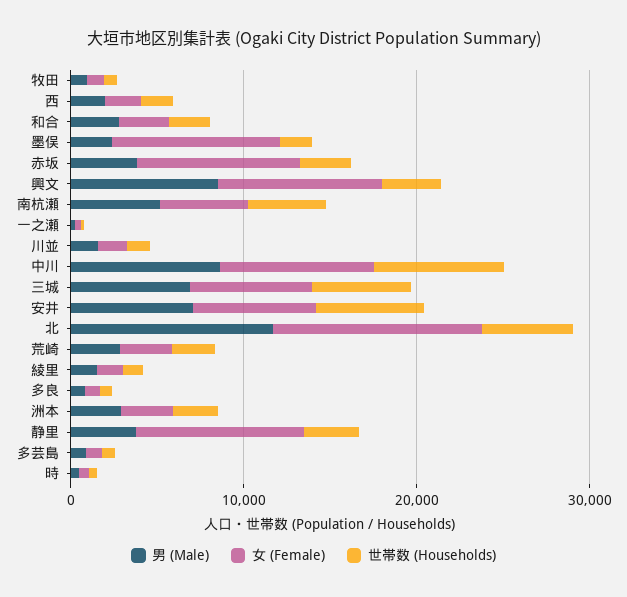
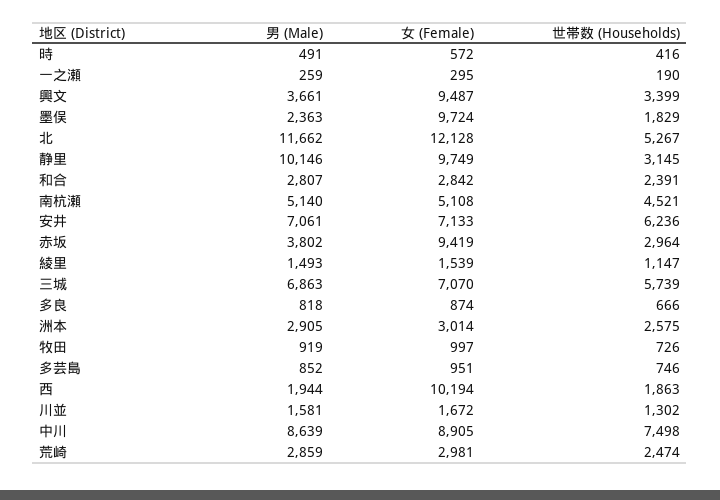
  {
    "男 (Male)": {
      "牧田": 919,
      "西": 1944,
      "和合": 2807,
      "墨俣": 2363,
      "赤坂": 3802,
-     "興文": 8000,
+     "興文": 3661,
      "南杭瀬": 5140,
      "一之瀬": 259,
      "川並": 1581,
      "中川": 8639,
      "三城": 6863,
      "安井": 7061,
      "北": 11662,
      "荒崎": 2859,
      "綾里": 1493,
      "多良": 818,
      "洲本": 2905,
-     "静里": 4000,
+     "静里": 10146,
      "多芸島": 852,
      "時": 491
    },
    "女 (Female)": {
      "牧田": 997,
-     "西": 2000,
+     "西": 10194,
      "和合": 2842,
      "墨俣": 9724,
      "赤坂": 9419,
      "興文": 9487,
      "南杭瀬": 5108,
      "一之瀬": 295,
      "川並": 1672,
      "中川": 8905,
      "三城": 7070,
      "安井": 7133,
      "北": 12128,
      "荒崎": 2981,
      "綾里": 1539,
      "多良": 874,
      "洲本": 3014,
      "静里": 9749,
      "多芸島": 951,
      "時": 572
    },
    "世帯数 (Households)": {
      "牧田": 726,
      "西": 1863,
      "和合": 2391,
      "墨俣": 1829,
      "赤坂": 2964,
      "興文": 3399,
      "南杭瀬": 4521,
      "一之瀬": 190,
      "川並": 1302,
      "中川": 7498,
      "三城": 5739,
      "安井": 6236,
      "北": 5267,
      "荒崎": 2474,
      "綾里": 1147,
      "多良": 666,
      "洲本": 2575,
      "静里": 3145,
      "多芸島": 746,
      "時": 416
    }
  }

